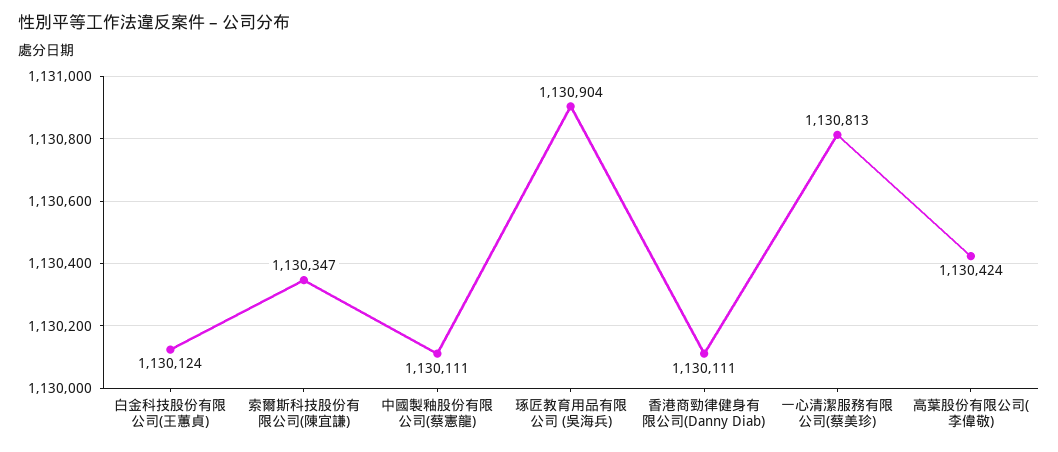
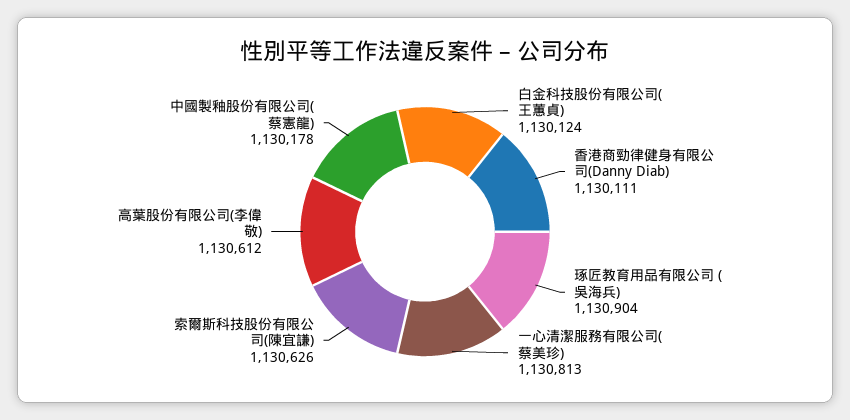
  {
    "白金科技股份有限公司(王蕙貞)": 1130124,
-   "索爾斯科技股份有限公司(陳宜謙)": 1130347,
+   "索爾斯科技股份有限公司(陳宜謙)": 1130626,
-   "中國製釉股份有限公司(蔡憲龍)": 1130111,
+   "中國製釉股份有限公司(蔡憲龍)": 1130178,
    "琢匠教育用品有限公司 (吳海兵)": 1130904,
    "香港商勁律健身有限公司(Danny Diab)": 1130111,
    "一心清潔服務有限公司(蔡美珍)": 1130813,
-   "高葉股份有限公司(李偉敬)": 1130424
+   "高葉股份有限公司(李偉敬)": 1130612
  }

